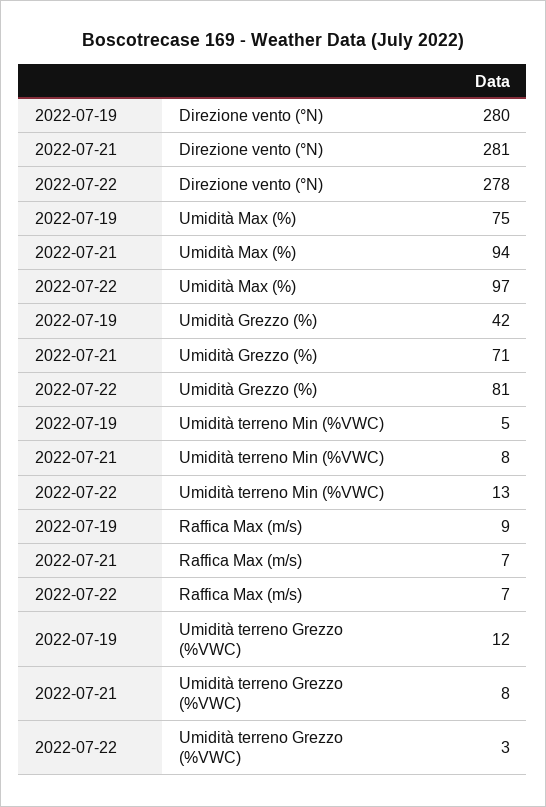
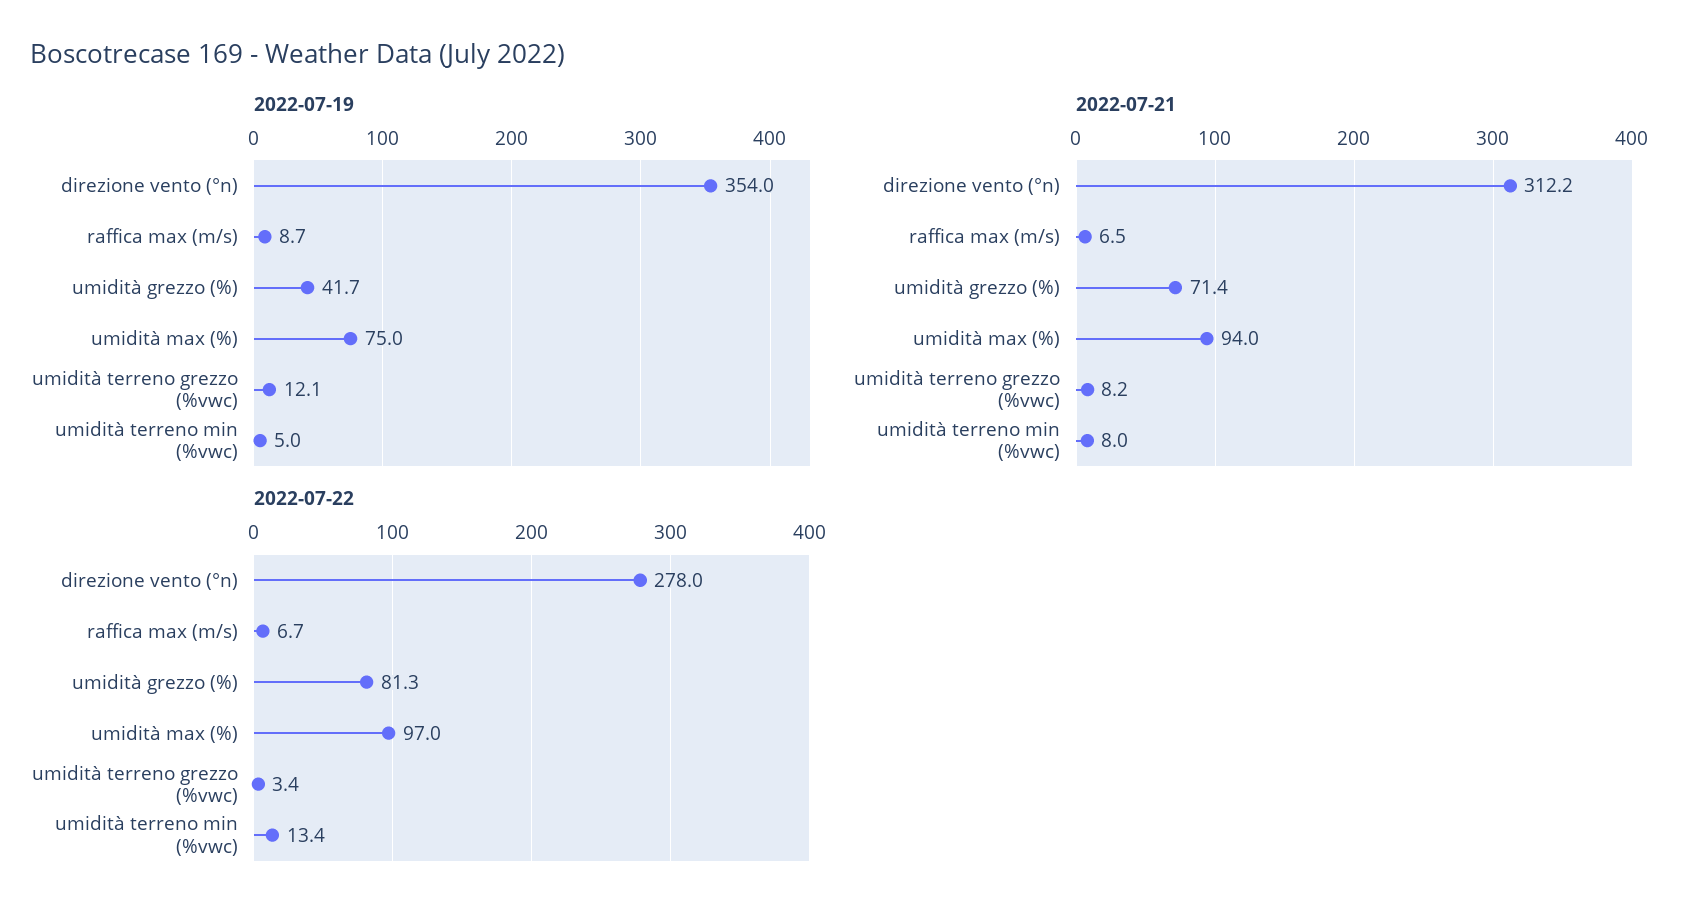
  {
    "2022-07-19": {
-     "Direzione vento (°N)": 280,
+     "Direzione vento (°N)": 354,
      "Umidità Max (%)": 75,
      "Umidità Grezzo (%)": 41.7,
      "Umidità terreno Min (%VWC)": 5,
      "Raffica Max (m/s)": 8.7,
      "Umidità terreno Grezzo (%VWC)": 12.1
    },
    "2022-07-21": {
-     "Direzione vento (°N)": 281,
+     "Direzione vento (°N)": 312.2,
      "Umidità Max (%)": 94,
      "Umidità Grezzo (%)": 71.4,
      "Umidità terreno Min (%VWC)": 8,
      "Raffica Max (m/s)": 6.5,
      "Umidità terreno Grezzo (%VWC)": 8.2
    },
    "2022-07-22": {
      "Direzione vento (°N)": 278,
      "Umidità Max (%)": 97,
      "Umidità Grezzo (%)": 81.3,
      "Umidità terreno Min (%VWC)": 13.4,
      "Raffica Max (m/s)": 6.7,
      "Umidità terreno Grezzo (%VWC)": 3.4
    }
  }

